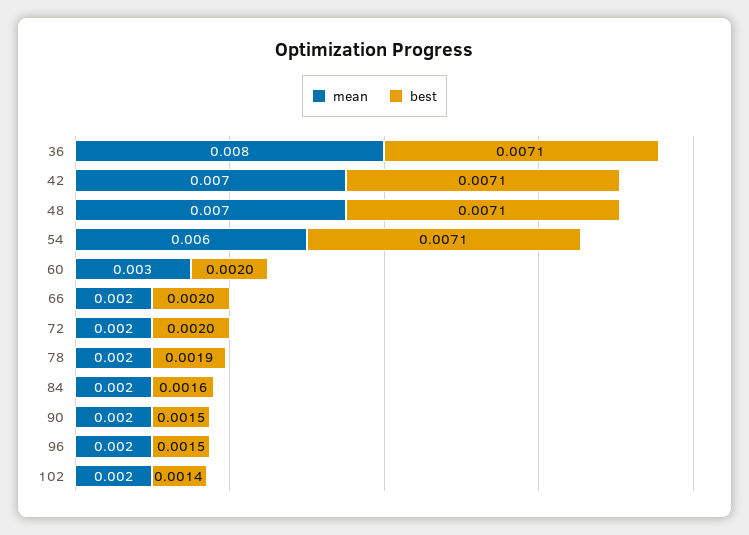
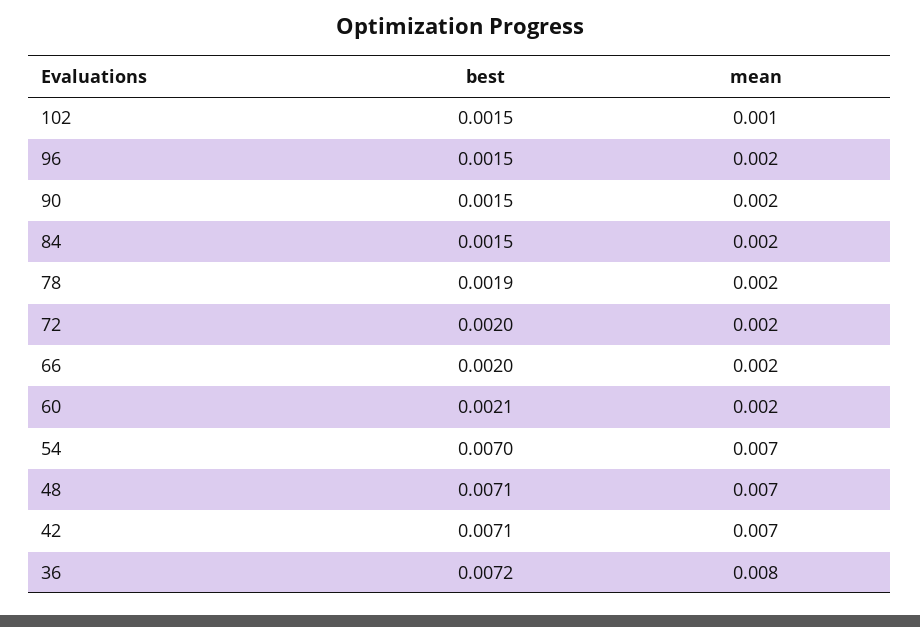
  {
    "mean": {
      "36": 0.008,
      "42": 0.007,
      "48": 0.007,
-     "54": 0.006,
+     "54": 0.007,
-     "60": 0.003,
+     "60": 0.002,
      "66": 0.002,
      "72": 0.002,
      "78": 0.002,
      "84": 0.002,
      "90": 0.002,
      "96": 0.002,
-     "102": 0.002
+     "102": 0.001
    },
    "best": {
-     "36": 0.0071,
+     "36": 0.0072,
      "42": 0.0071,
      "48": 0.0071,
-     "54": 0.0071,
+     "54": 0.007,
-     "60": 0.002,
+     "60": 0.0021,
      "66": 0.002,
      "72": 0.002,
      "78": 0.0019,
-     "84": 0.0016,
+     "84": 0.0015,
      "90": 0.0015,
      "96": 0.0015,
-     "102": 0.0014
+     "102": 0.0015
    }
  }

